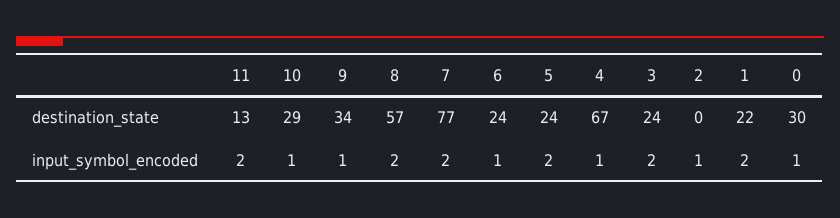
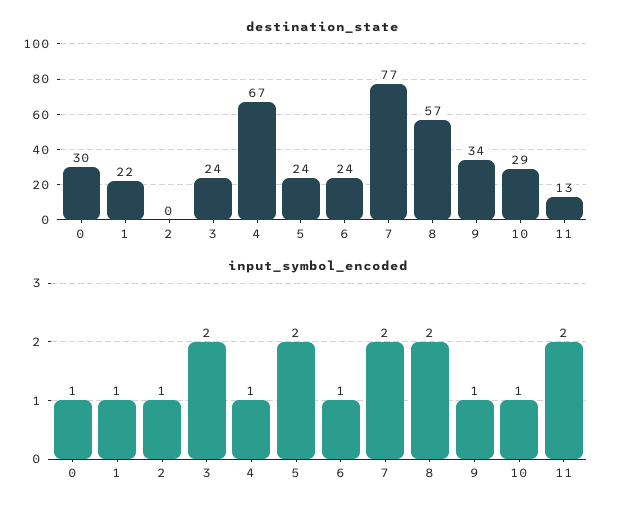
  {
    "destination_state": {
      "11": 13,
      "10": 29,
      "9": 34,
      "8": 57,
      "7": 77,
      "6": 24,
      "5": 24,
      "4": 67,
      "3": 24,
      "2": 0,
      "1": 22,
      "0": 30
    },
    "input_symbol_encoded": {
      "11": 2,
      "10": 1,
      "9": 1,
      "8": 2,
      "7": 2,
      "6": 1,
      "5": 2,
      "4": 1,
      "3": 2,
      "2": 1,
-     "1": 2,
+     "1": 1,
      "0": 1
    }
  }

